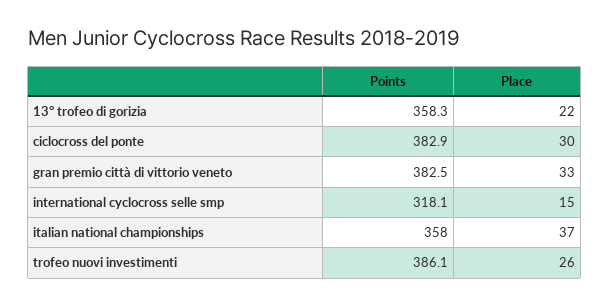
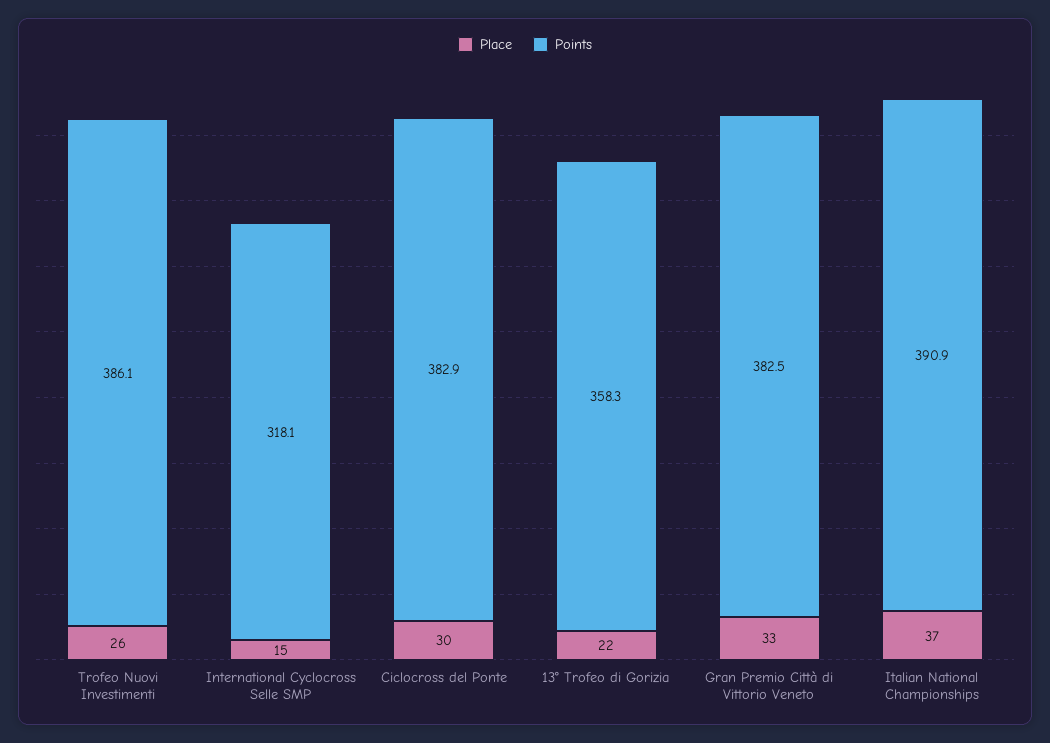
  {
    "Points": {
      "13° trofeo di gorizia": 358.3,
      "ciclocross del ponte": 382.9,
      "gran premio città di vittorio veneto": 382.5,
      "international cyclocross selle smp": 318.1,
-     "italian national championships": 358,
+     "italian national championships": 390.9,
      "trofeo nuovi investimenti": 386.1
    },
    "Place": {
      "13° trofeo di gorizia": 22,
      "ciclocross del ponte": 30,
      "gran premio città di vittorio veneto": 33,
      "international cyclocross selle smp": 15,
      "italian national championships": 37,
      "trofeo nuovi investimenti": 26
    }
  }

